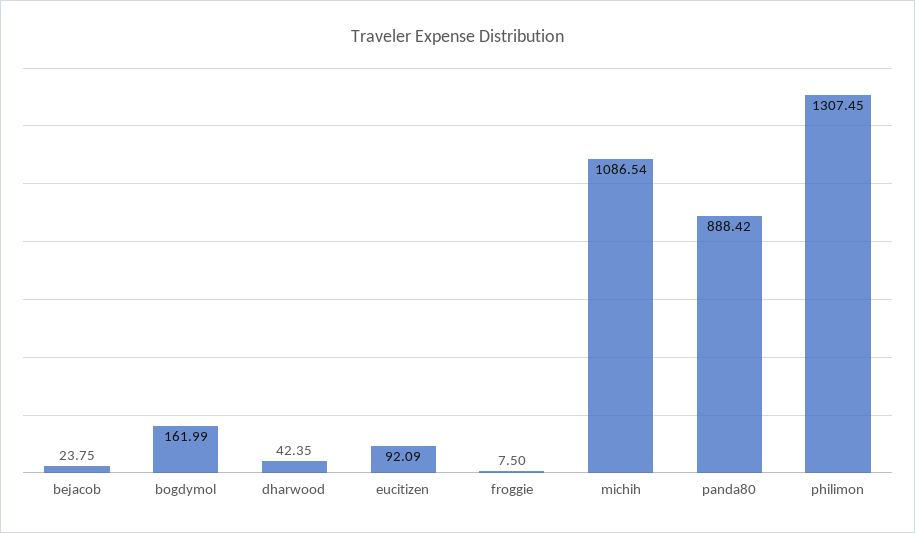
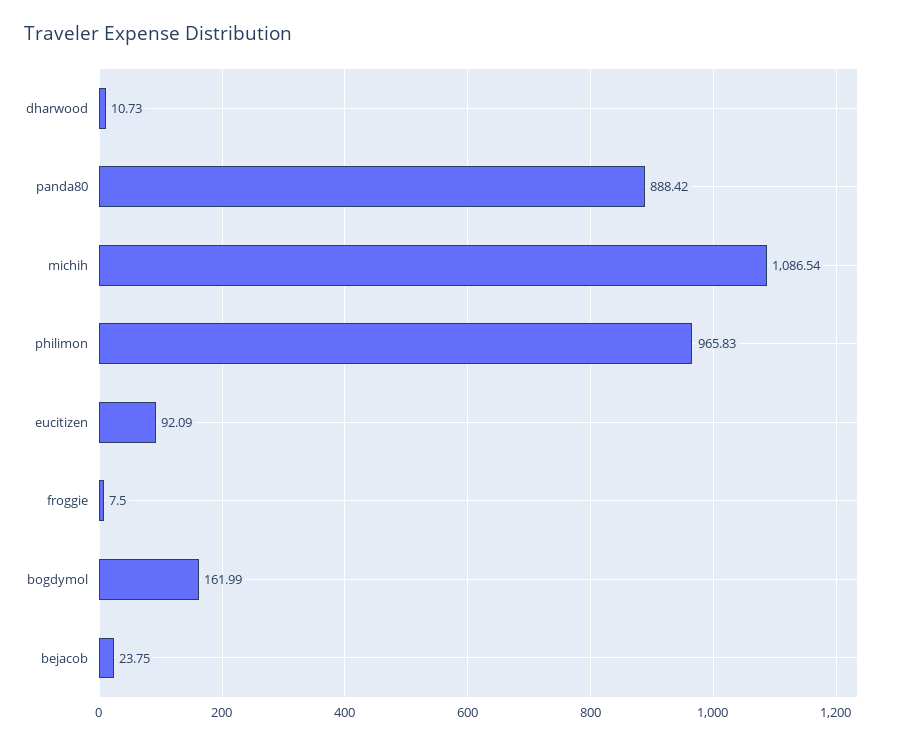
  {
    "bejacob": 23.75,
    "bogdymol": 161.99,
-   "dharwood": 42.35,
+   "dharwood": 10.73,
    "eucitizen": 92.09,
    "froggie": 7.5,
    "michih": 1086.54,
    "panda80": 888.42,
-   "philimon": 1307.45
+   "philimon": 965.83
  }

